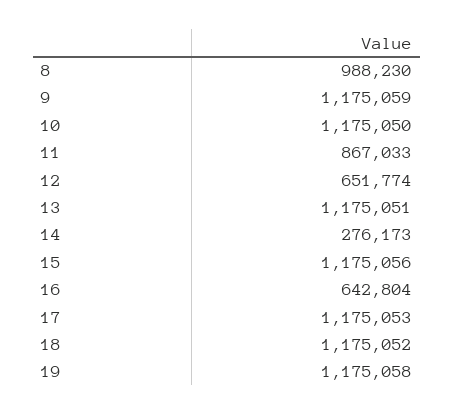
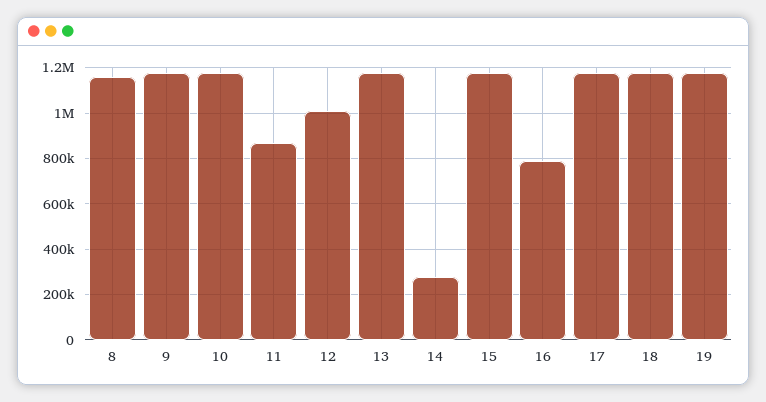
  {
-   "8": 988230,
+   "8": 1150000,
    "9": 1175059,
    "10": 1175050,
    "11": 867033,
-   "12": 651774,
+   "12": 1000000,
    "13": 1175051,
    "14": 276173,
    "15": 1175056,
-   "16": 642804,
+   "16": 800000,
    "17": 1175053,
    "18": 1175052,
    "19": 1175058
  }

